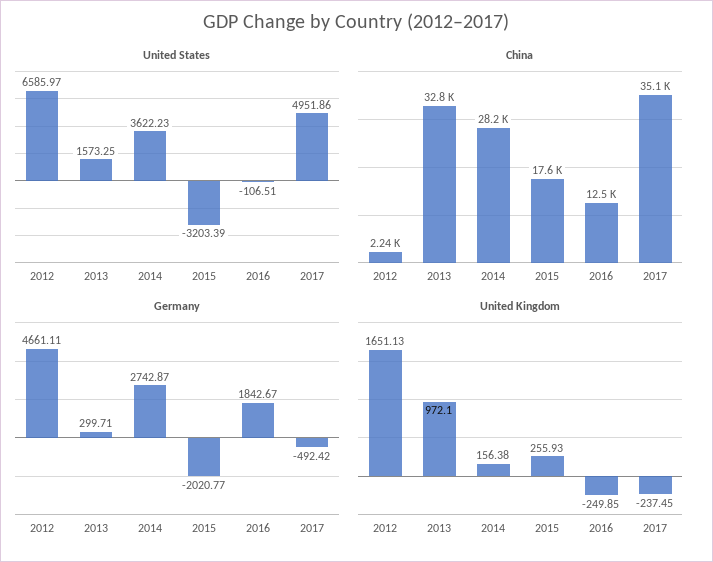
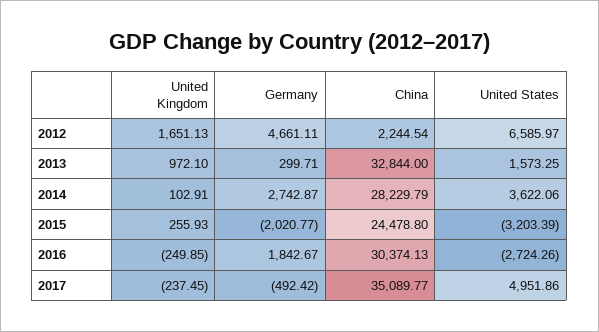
  {
    "United States": {
      "2012": 6585.97,
      "2013": 1573.25,
-     "2014": 3622.23,
+     "2014": 3622.06,
      "2015": -3203.39,
-     "2016": -106.51,
+     "2016": -2724.26,
      "2017": 4951.86
    },
    "China": {
      "2012": 2244.54,
      "2013": 32844,
      "2014": 28229.79,
-     "2015": 17600,
+     "2015": 24478.8,
-     "2016": 12500,
+     "2016": 30374.13,
      "2017": 35089.77
    },
    "Germany": {
      "2012": 4661.11,
      "2013": 299.71,
      "2014": 2742.87,
      "2015": -2020.77,
      "2016": 1842.67,
      "2017": -492.42
    },
    "United Kingdom": {
      "2012": 1651.13,
      "2013": 972.1,
-     "2014": 156.38,
+     "2014": 102.91,
      "2015": 255.93,
      "2016": -249.85,
      "2017": -237.45
    }
  }

